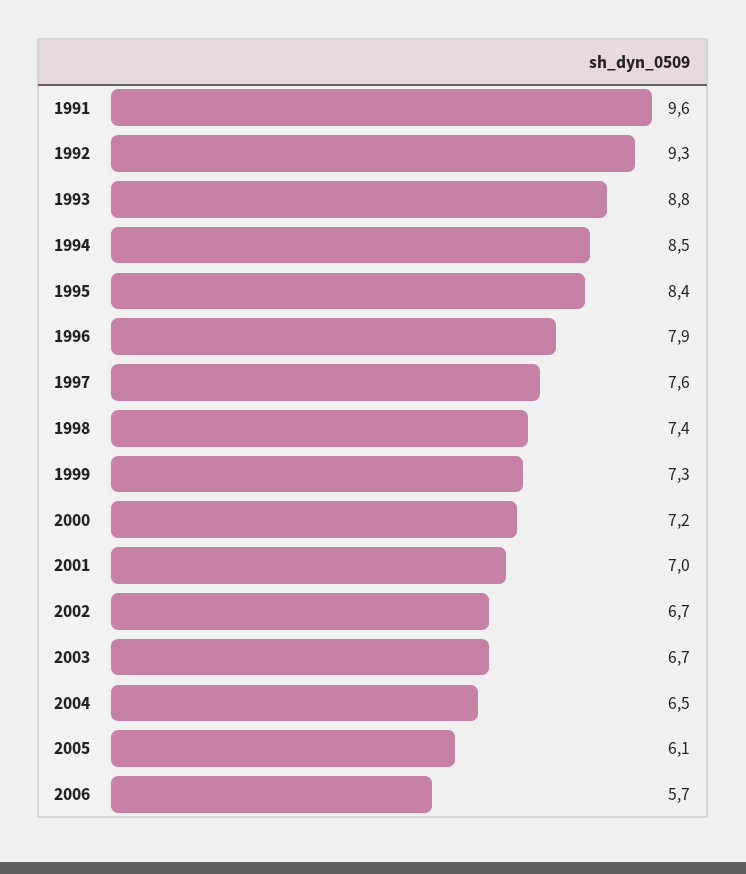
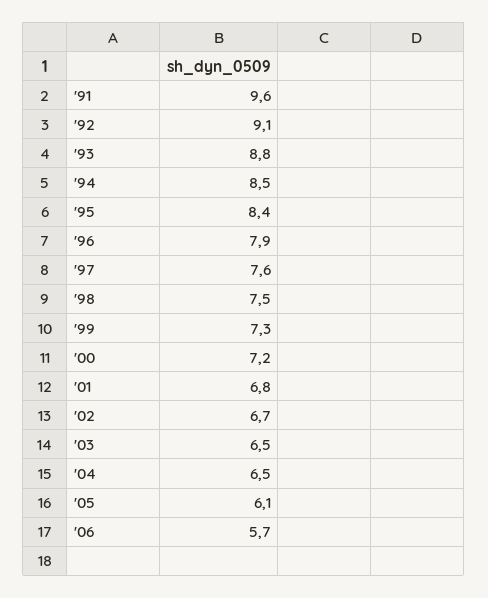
  {
    "1991": 9.6,
-   "1992": 9.3,
+   "1992": 9.1,
    "1993": 8.8,
    "1994": 8.5,
    "1995": 8.4,
    "1996": 7.9,
    "1997": 7.6,
-   "1998": 7.4,
+   "1998": 7.5,
    "1999": 7.3,
    "2000": 7.2,
-   "2001": 7,
+   "2001": 6.8,
    "2002": 6.7,
-   "2003": 6.7,
+   "2003": 6.5,
    "2004": 6.5,
    "2005": 6.1,
    "2006": 5.7
  }

